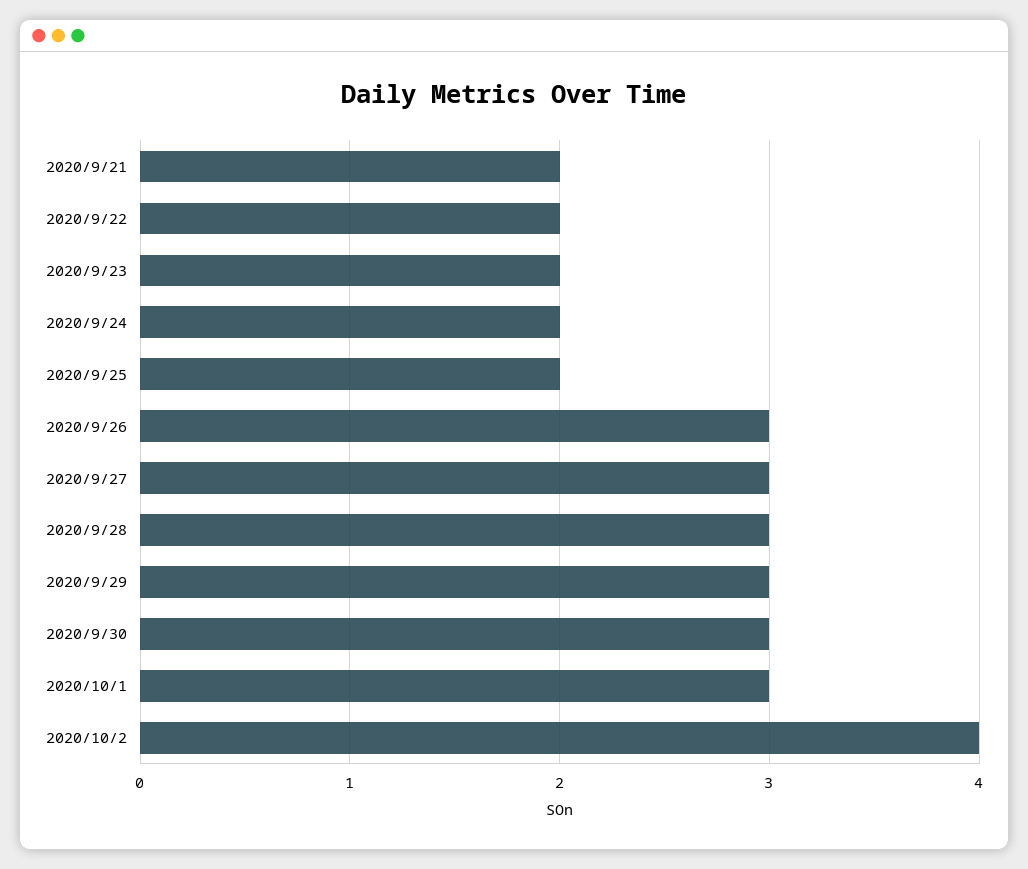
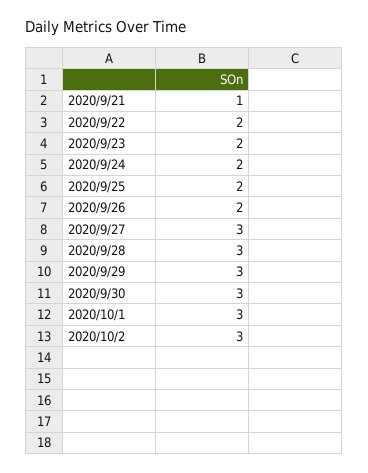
  {
-   "2020/9/21": 2,
+   "2020/9/21": 1,
    "2020/9/22": 2,
    "2020/9/23": 2,
    "2020/9/24": 2,
    "2020/9/25": 2,
-   "2020/9/26": 3,
+   "2020/9/26": 2,
    "2020/9/27": 3,
    "2020/9/28": 3,
    "2020/9/29": 3,
    "2020/9/30": 3,
    "2020/10/1": 3,
-   "2020/10/2": 4
+   "2020/10/2": 3
  }

